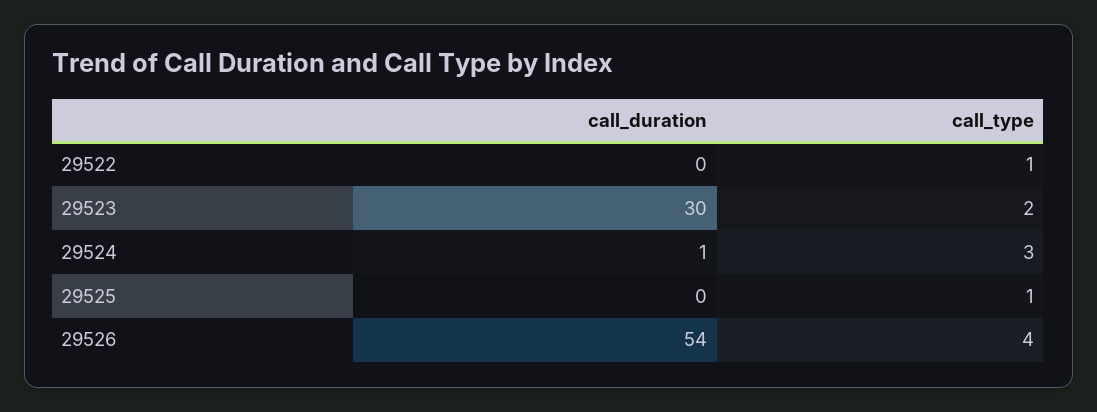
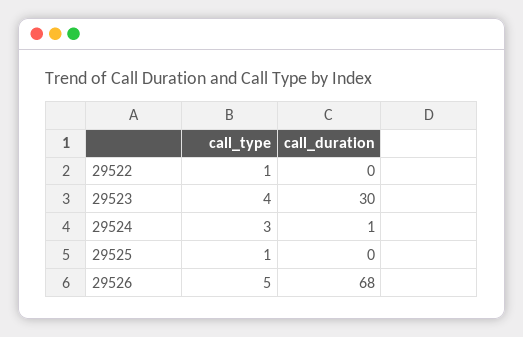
  {
    "call_duration": {
      "29522": 0,
      "29523": 30,
      "29524": 1,
      "29525": 0,
-     "29526": 54
+     "29526": 68
    },
    "call_type": {
      "29522": 1,
-     "29523": 2,
+     "29523": 4,
      "29524": 3,
      "29525": 1,
-     "29526": 4
+     "29526": 5
    }
  }

